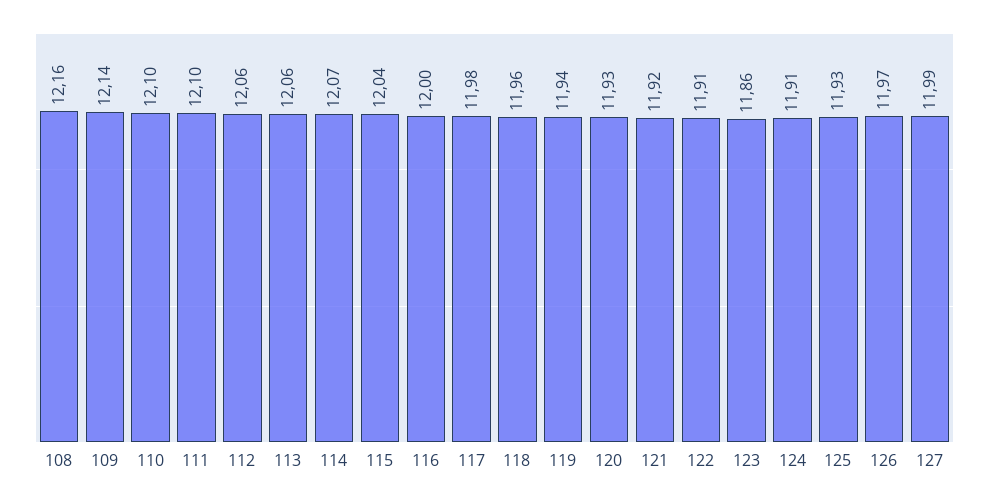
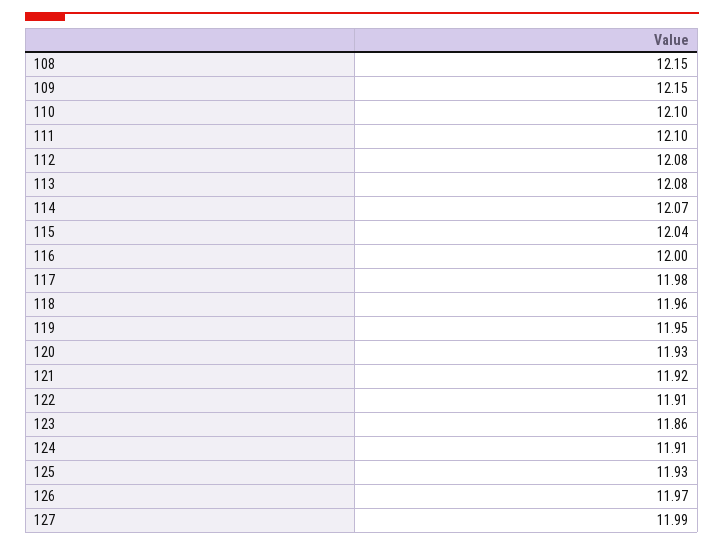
  {
-   "108": 12.16,
+   "108": 12.15,
-   "109": 12.14,
+   "109": 12.15,
    "110": 12.1,
    "111": 12.1,
-   "112": 12.06,
+   "112": 12.08,
-   "113": 12.06,
+   "113": 12.08,
    "114": 12.07,
    "115": 12.04,
    "116": 12,
    "117": 11.98,
    "118": 11.96,
-   "119": 11.94,
+   "119": 11.95,
    "120": 11.93,
    "121": 11.92,
    "122": 11.91,
    "123": 11.86,
    "124": 11.91,
    "125": 11.93,
    "126": 11.97,
    "127": 11.99
  }

